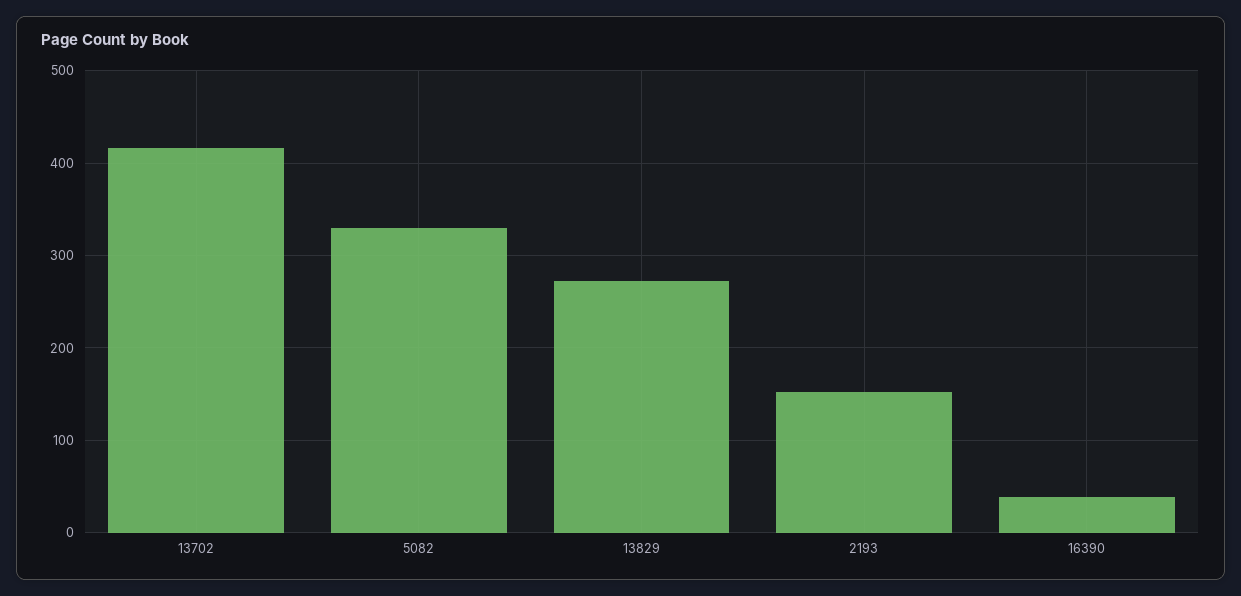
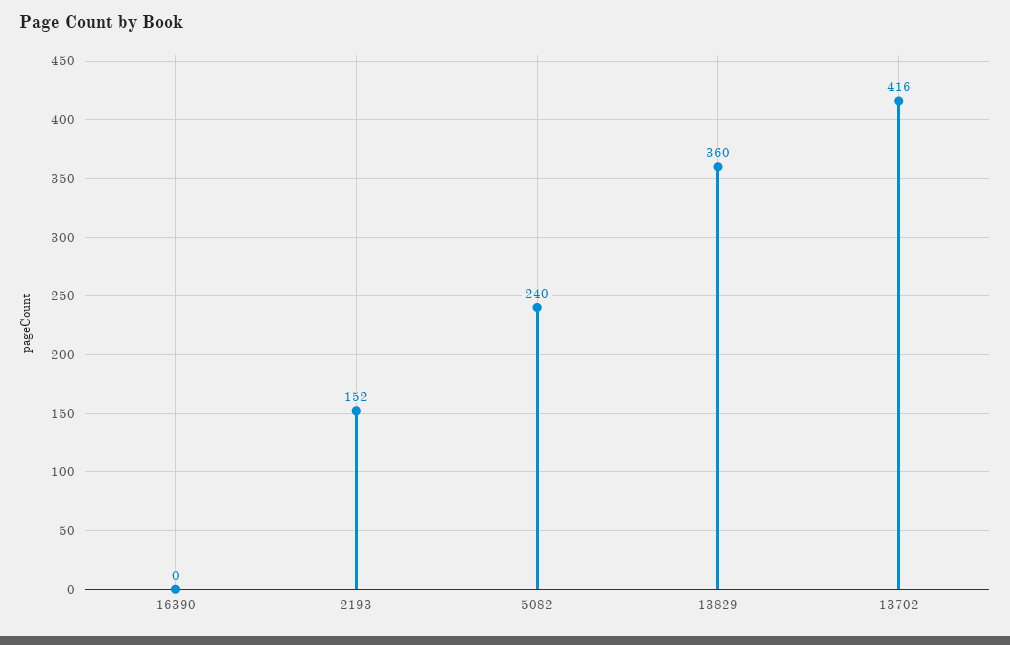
  {
    "13702": 416,
-   "5082": 330,
+   "5082": 240,
-   "13829": 270,
+   "13829": 360,
    "2193": 152,
-   "16390": 40
+   "16390": 0
  }

